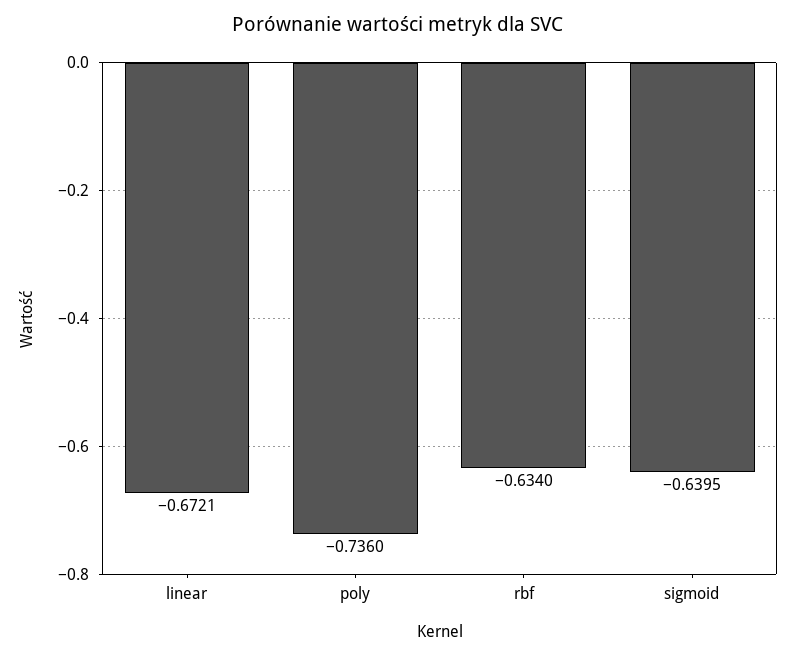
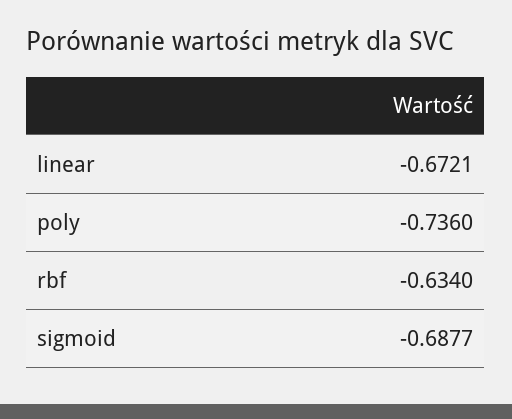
  {
    "linear": -0.6721,
    "poly": -0.736,
    "rbf": -0.634,
-   "sigmoid": -0.6395
+   "sigmoid": -0.6877
  }

